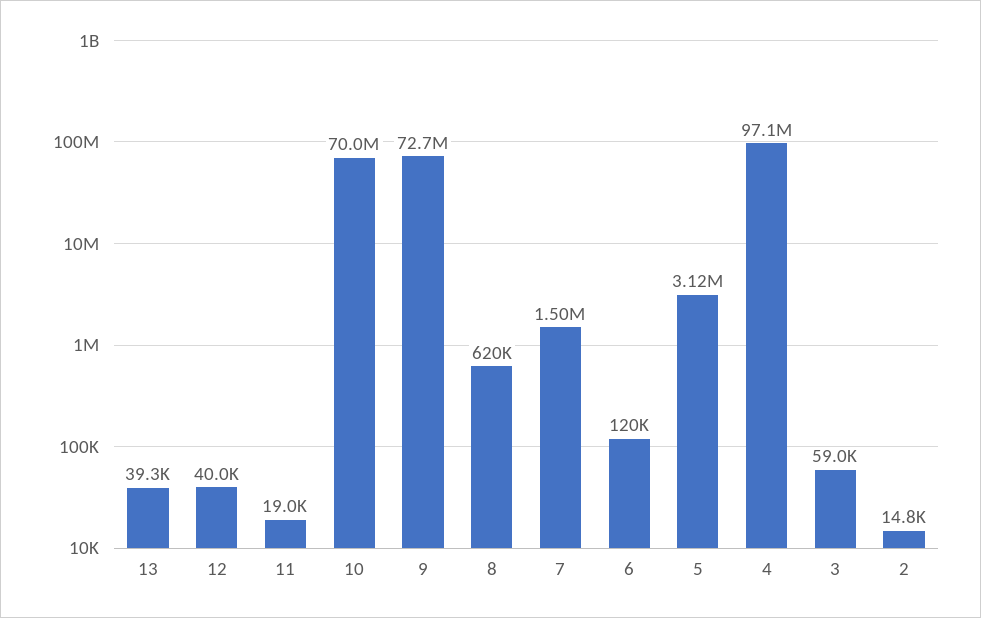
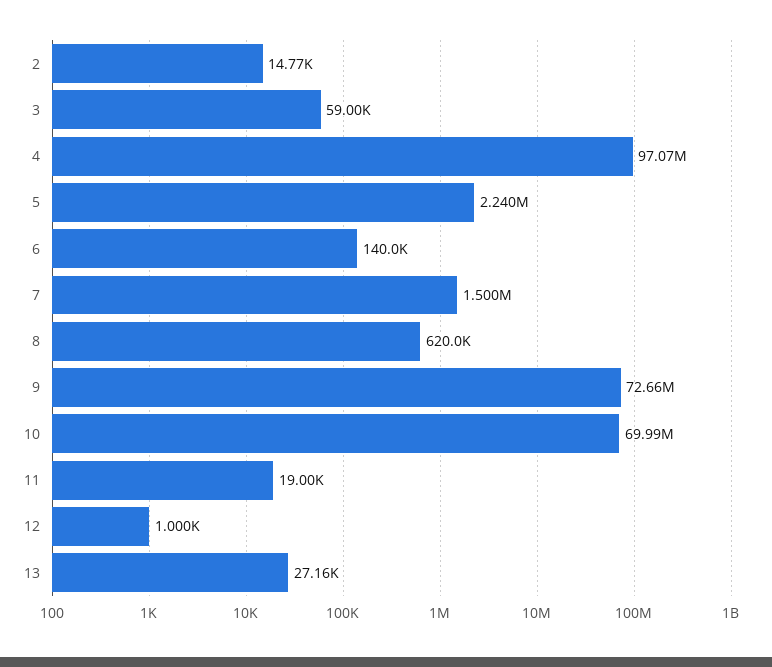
  {
-   "13": 39300,
+   "13": 27160,
-   "12": 40000,
+   "12": 1000,
    "11": 19000,
    "10": 69990000,
    "9": 72660000,
    "8": 620000,
    "7": 1500000,
-   "6": 120000,
+   "6": 140000,
-   "5": 3120000,
+   "5": 2240000,
    "4": 97070000,
    "3": 59000,
    "2": 14770
  }

